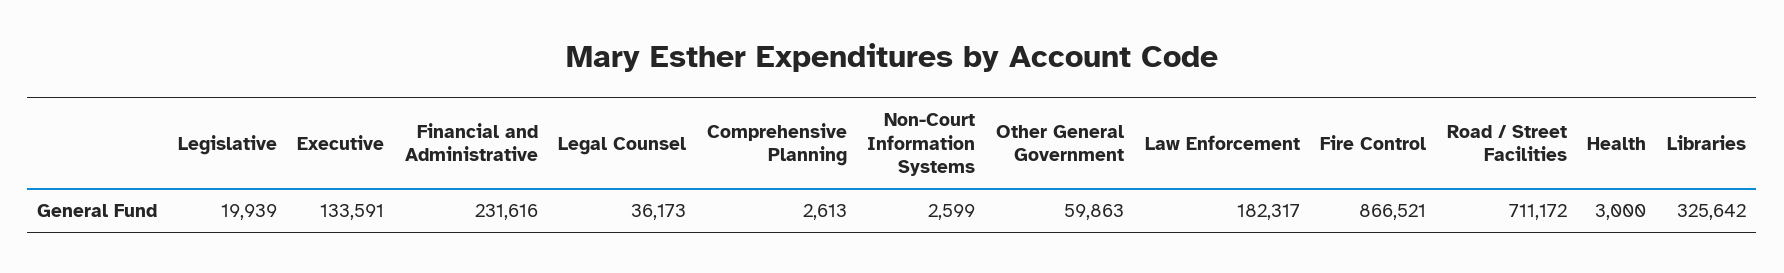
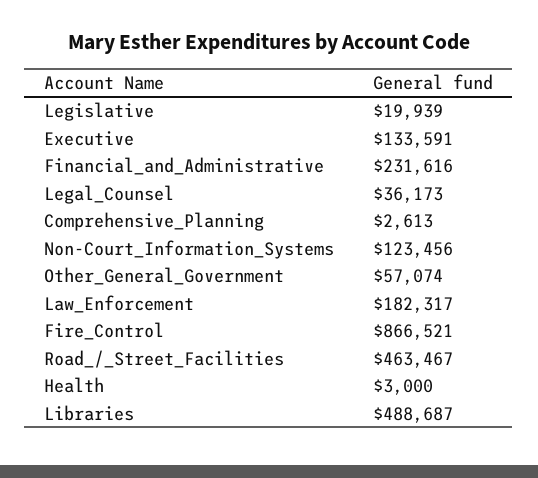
  {
    "Legislative": 19939,
    "Executive": 133591,
    "Financial and Administrative": 231616,
    "Legal Counsel": 36173,
    "Comprehensive Planning": 2613,
-   "Non-Court Information Systems": 2599,
+   "Non-Court Information Systems": 123456,
-   "Other General Government": 59863,
+   "Other General Government": 57074,
    "Law Enforcement": 182317,
    "Fire Control": 866521,
-   "Road / Street Facilities": 711172,
+   "Road / Street Facilities": 463467,
    "Health": 3000,
-   "Libraries": 325642
+   "Libraries": 488687
  }

